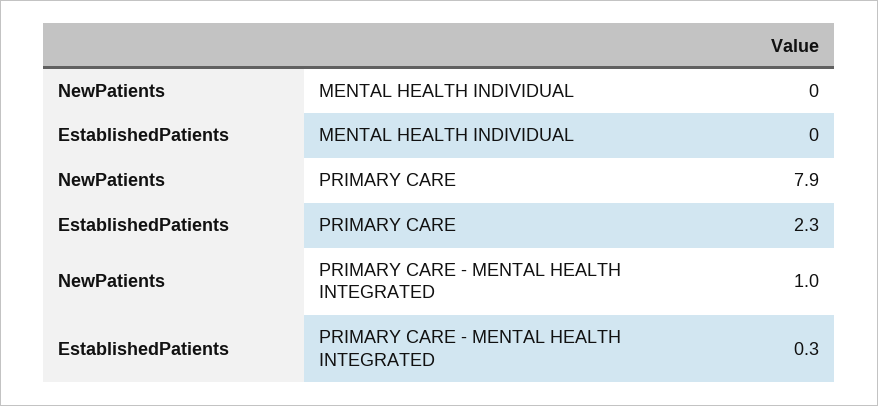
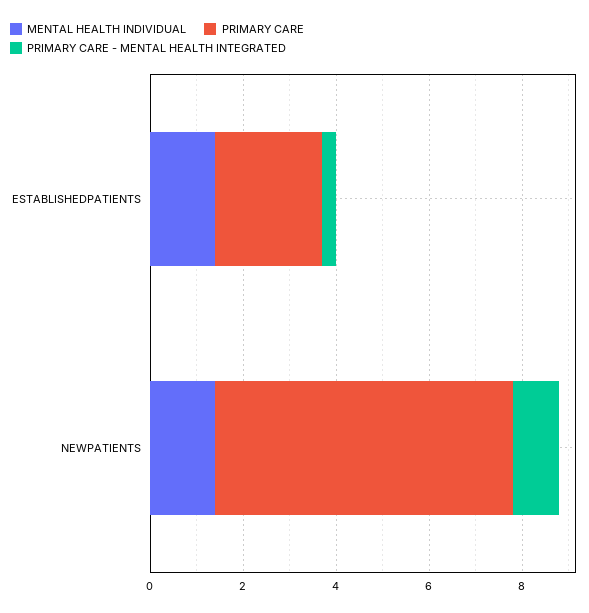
  {
    "MENTAL HEALTH INDIVIDUAL": {
-     "NewPatients": 0,
+     "NewPatients": 1.5,
-     "EstablishedPatients": 0
+     "EstablishedPatients": 1.5
    },
    "PRIMARY CARE": {
-     "NewPatients": 7.9,
+     "NewPatients": 6.5,
      "EstablishedPatients": 2.3
    },
    "PRIMARY CARE - MENTAL HEALTH INTEGRATED": {
      "NewPatients": 1,
      "EstablishedPatients": 0.3
    }
  }

